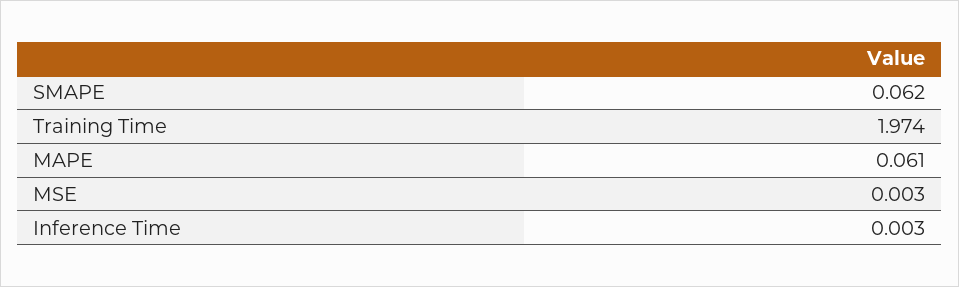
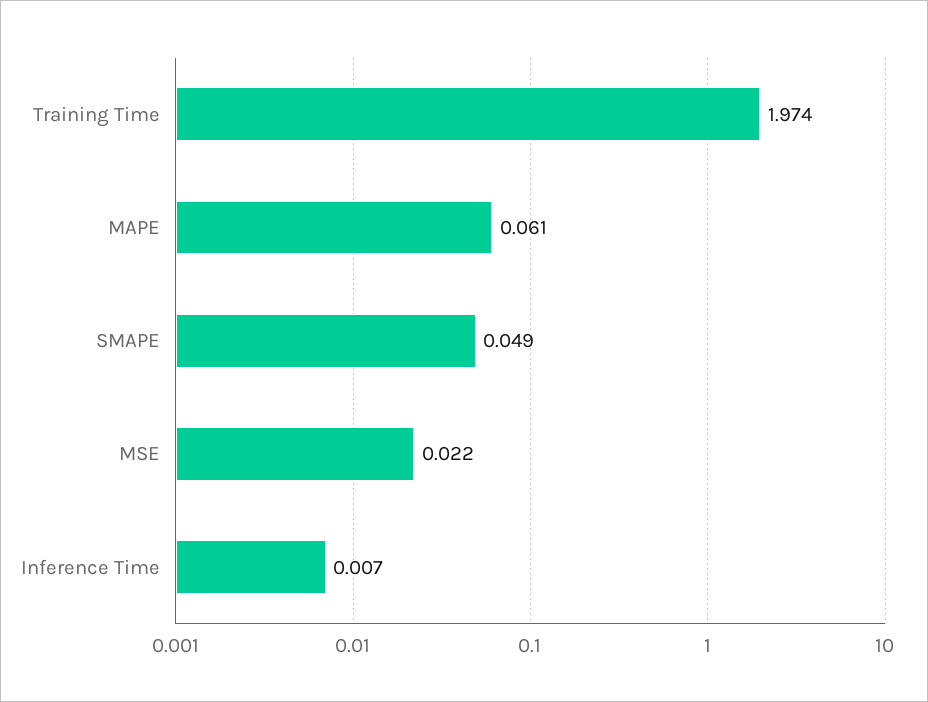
  {
-   "SMAPE": 0.062,
+   "SMAPE": 0.049,
    "Training Time": 1.974,
    "MAPE": 0.061,
-   "MSE": 0.003,
+   "MSE": 0.022,
-   "Inference Time": 0.003
+   "Inference Time": 0.007
  }

